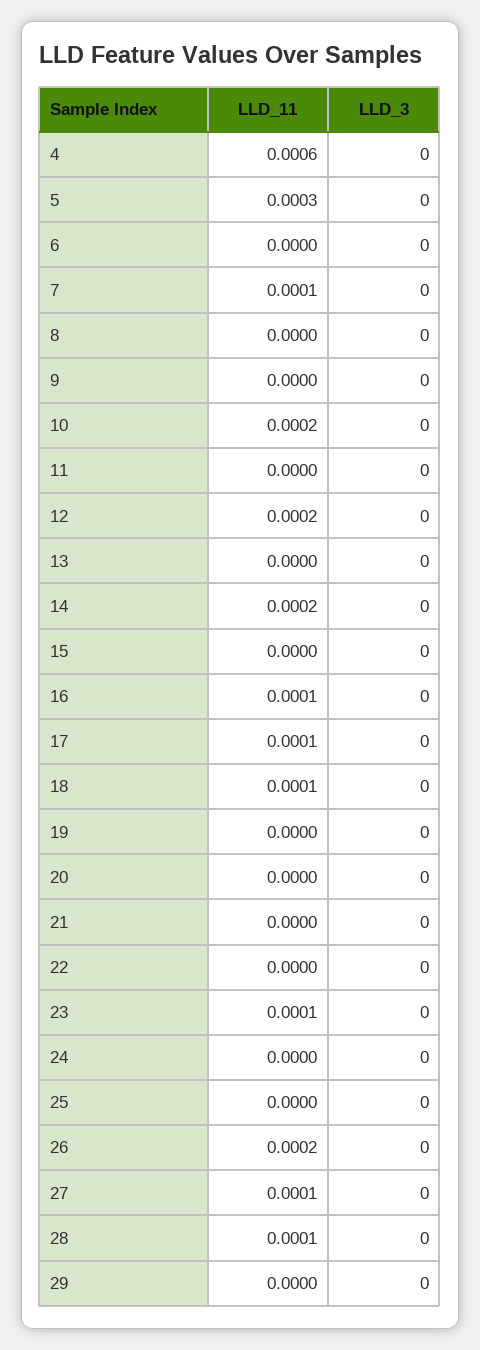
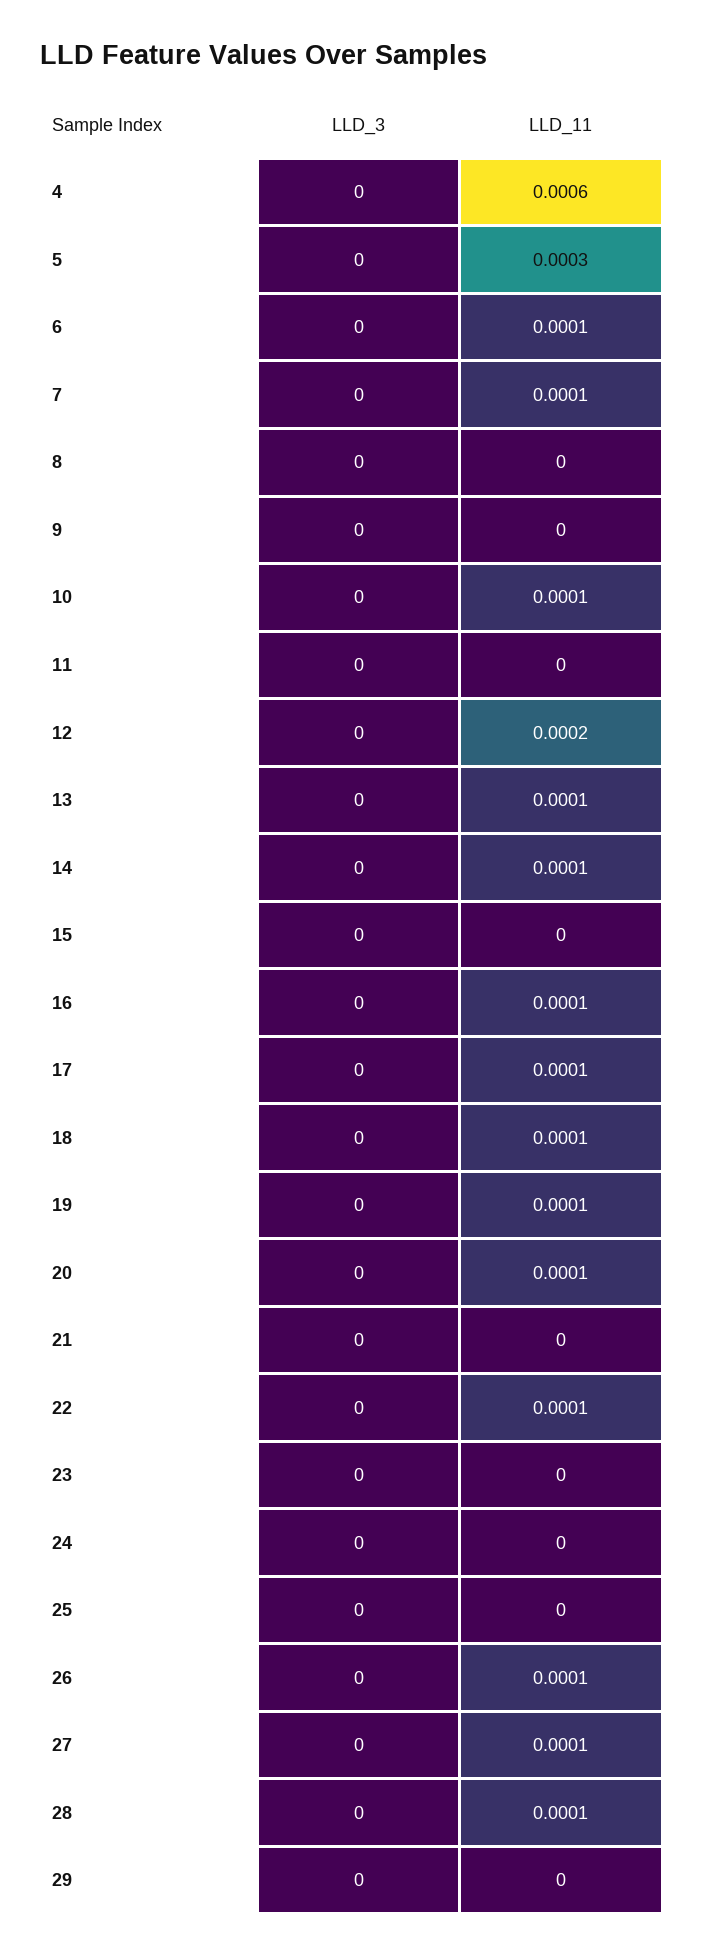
  {
    "LLD_11": {
      "4": 0.0006,
      "5": 0.0003,
-     "6": 0,
+     "6": 0.0001,
      "7": 0.0001,
      "8": 0,
      "9": 0,
-     "10": 0.0002,
+     "10": 0.0001,
      "11": 0,
      "12": 0.0002,
-     "13": 0,
+     "13": 0.0001,
-     "14": 0.0002,
+     "14": 0.0001,
      "15": 0,
      "16": 0.0001,
      "17": 0.0001,
      "18": 0.0001,
-     "19": 0,
+     "19": 0.0001,
-     "20": 0,
+     "20": 0.0001,
      "21": 0,
-     "22": 0,
+     "22": 0.0001,
-     "23": 0.0001,
+     "23": 0,
      "24": 0,
      "25": 0,
-     "26": 0.0002,
+     "26": 0.0001,
      "27": 0.0001,
      "28": 0.0001,
      "29": 0
    },
    "LLD_3": {
      "4": 0,
      "5": 0,
      "6": 0,
      "7": 0,
      "8": 0,
      "9": 0,
      "10": 0,
      "11": 0,
      "12": 0,
      "13": 0,
      "14": 0,
      "15": 0,
      "16": 0,
      "17": 0,
      "18": 0,
      "19": 0,
      "20": 0,
      "21": 0,
      "22": 0,
      "23": 0,
      "24": 0,
      "25": 0,
      "26": 0,
      "27": 0,
      "28": 0,
      "29": 0
    }
  }

